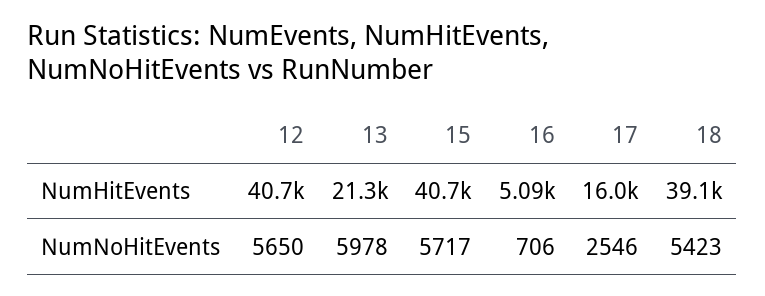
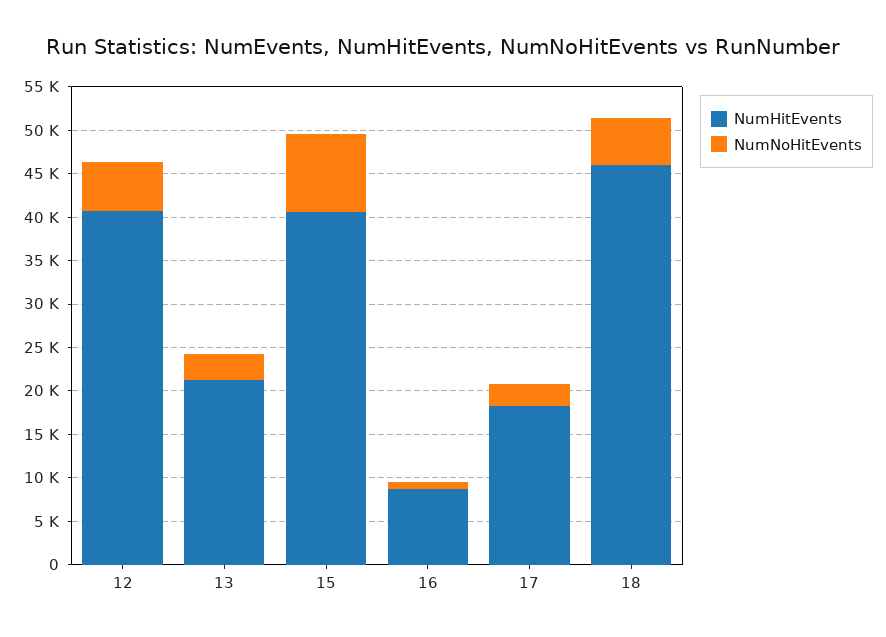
  {
    "NumHitEvents": {
      "12": 40700,
      "13": 21300,
      "15": 40700,
-     "16": 5090,
+     "16": 9000,
-     "17": 16000,
+     "17": 18000,
-     "18": 39100
+     "18": 46000
    },
    "NumNoHitEvents": {
      "12": 5650,
-     "13": 5978,
+     "13": 3000,
-     "15": 5717,
+     "15": 9000,
      "16": 706,
      "17": 2546,
      "18": 5423
    }
  }

